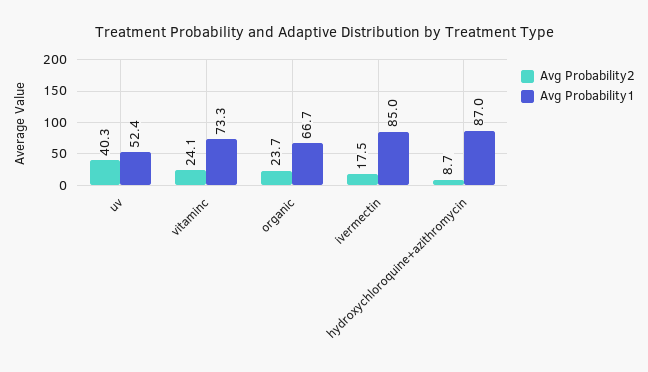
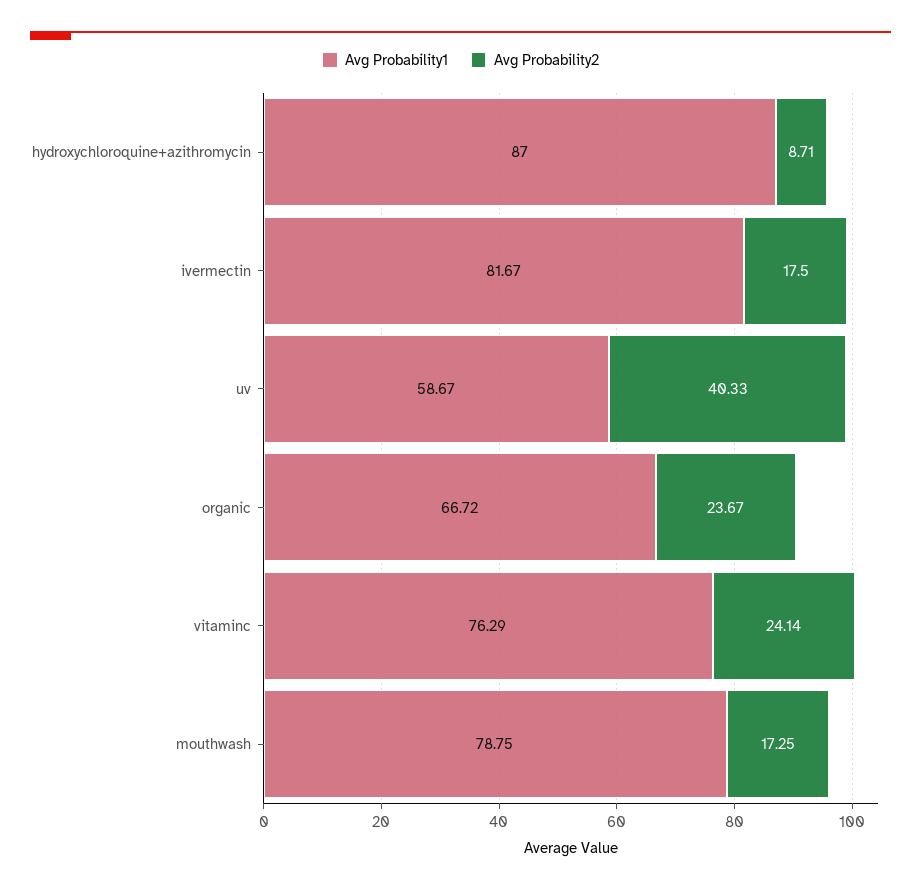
  {
    "Avg Probability2": {
      "uv": 40.33,
      "vitaminc": 24.14,
      "organic": 23.67,
      "ivermectin": 17.5,
-     "hydroxychloroquine+azithromycin": 8.71
+     "hydroxychloroquine+azithromycin": 8.71,
+     "mouthwash": 17.25
    },
    "Avg Probability1": {
-     "uv": 52.4,
+     "uv": 58.67,
-     "vitaminc": 73.3,
+     "vitaminc": 76.29,
      "organic": 66.72,
-     "ivermectin": 85,
+     "ivermectin": 81.67,
-     "hydroxychloroquine+azithromycin": 87
+     "hydroxychloroquine+azithromycin": 87,
+     "mouthwash": 78.75
    }
  }

